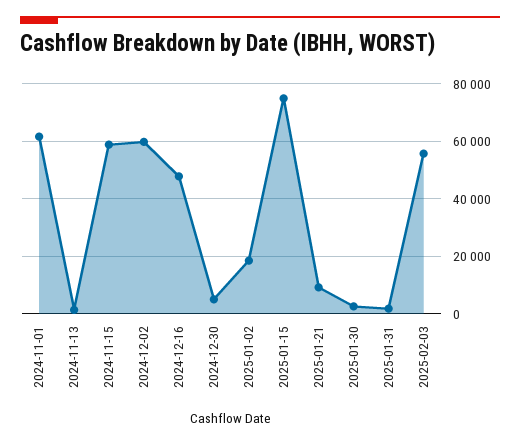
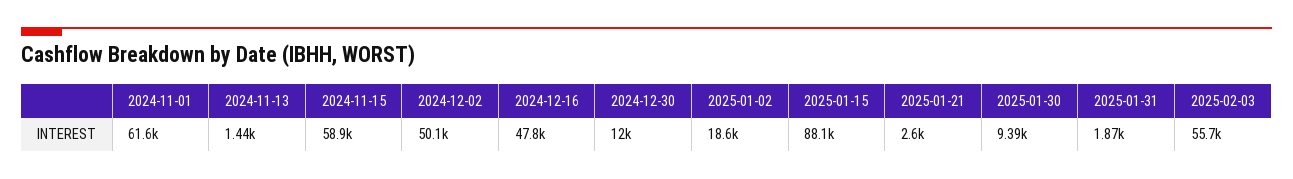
  {
    "2024-11-01": 61600,
    "2024-11-13": 1440,
    "2024-11-15": 58900,
-   "2024-12-02": 60000,
+   "2024-12-02": 50100,
    "2024-12-16": 47800,
-   "2024-12-30": 5000,
+   "2024-12-30": 12000,
    "2025-01-02": 18600,
-   "2025-01-15": 75000,
+   "2025-01-15": 88100,
-   "2025-01-21": 10000,
+   "2025-01-21": 2600,
-   "2025-01-30": 2500,
+   "2025-01-30": 9390,
    "2025-01-31": 1870,
    "2025-02-03": 55700
  }

